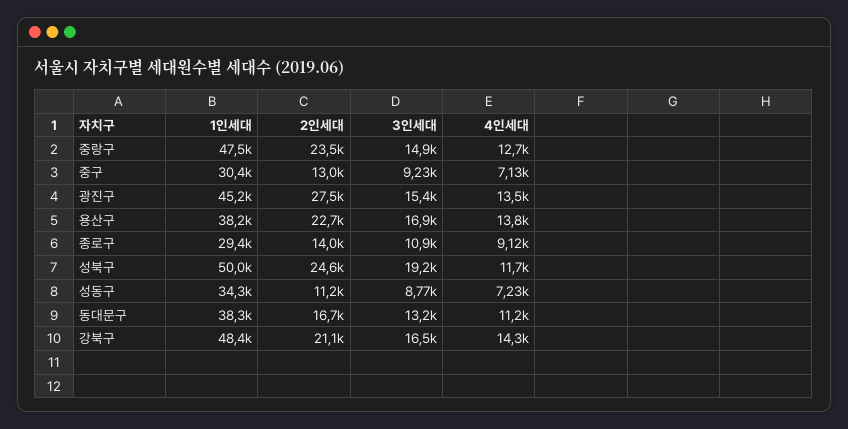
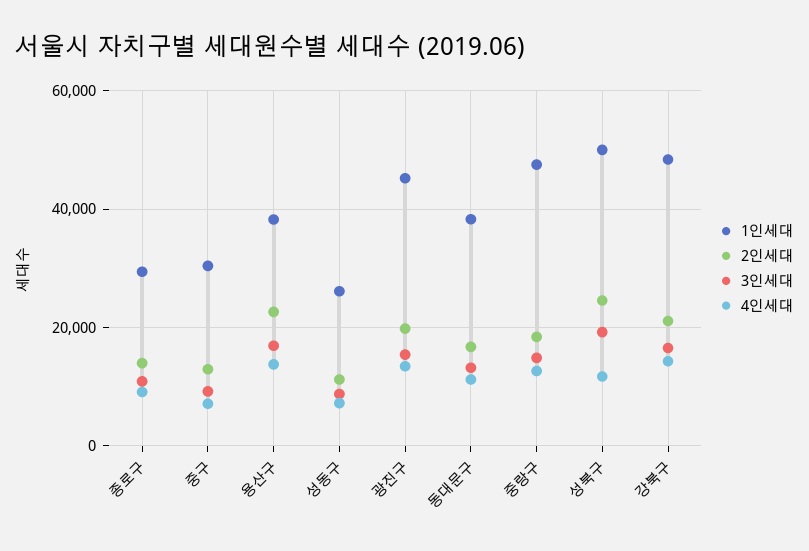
  {
    "1인세대": {
      "중랑구": 47500,
      "중구": 30400,
      "광진구": 45200,
      "용산구": 38200,
      "종로구": 29400,
      "성북구": 50000,
-     "성동구": 34300,
+     "성동구": 26000,
      "동대문구": 38300,
      "강북구": 48400
    },
    "2인세대": {
-     "중랑구": 23500,
+     "중랑구": 18000,
      "중구": 13000,
-     "광진구": 27500,
+     "광진구": 20000,
      "용산구": 22700,
      "종로구": 14000,
      "성북구": 24600,
      "성동구": 11200,
      "동대문구": 16700,
      "강북구": 21100
    },
    "3인세대": {
      "중랑구": 14900,
      "중구": 9230,
      "광진구": 15400,
      "용산구": 16900,
      "종로구": 10900,
      "성북구": 19200,
      "성동구": 8770,
      "동대문구": 13200,
      "강북구": 16500
    },
    "4인세대": {
      "중랑구": 12700,
      "중구": 7130,
      "광진구": 13500,
      "용산구": 13800,
      "종로구": 9120,
      "성북구": 11700,
      "성동구": 7230,
      "동대문구": 11200,
      "강북구": 14300
    }
  }

